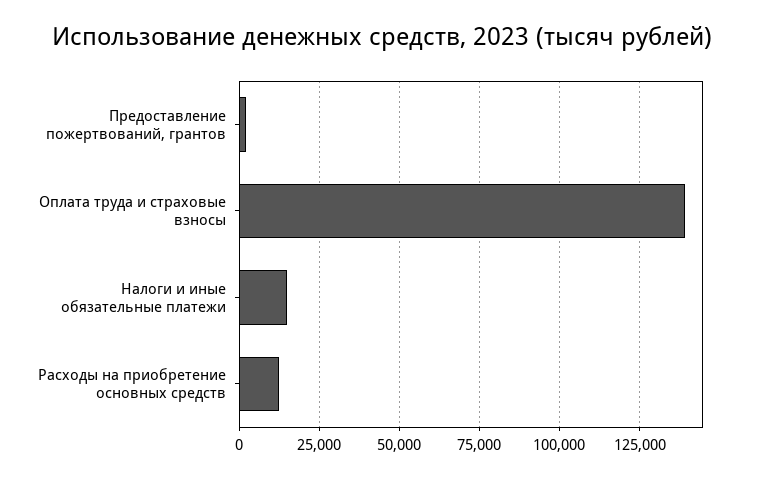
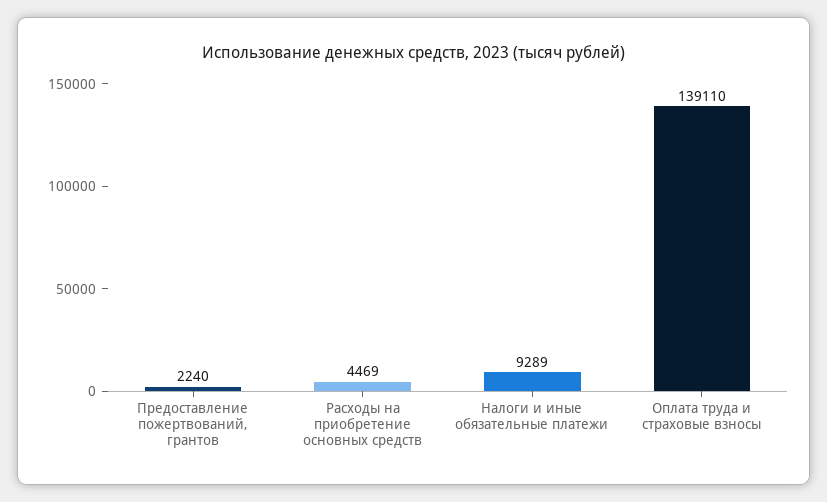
  {
    "Предоставление пожертвований, грантов": 2240,
    "Оплата труда и страховые взносы": 139110,
-   "Налоги и иные обязательные платежи": 15000,
+   "Налоги и иные обязательные платежи": 9289,
-   "Расходы на приобретение основных средств": 12500
+   "Расходы на приобретение основных средств": 4469
  }

